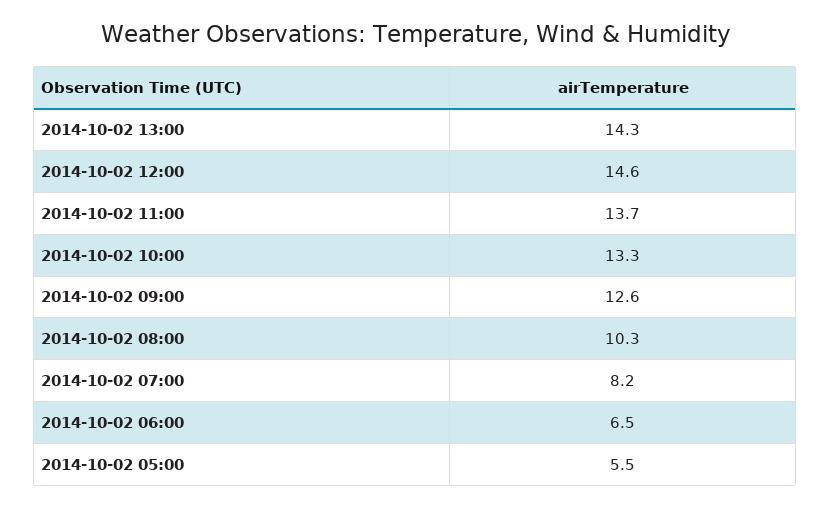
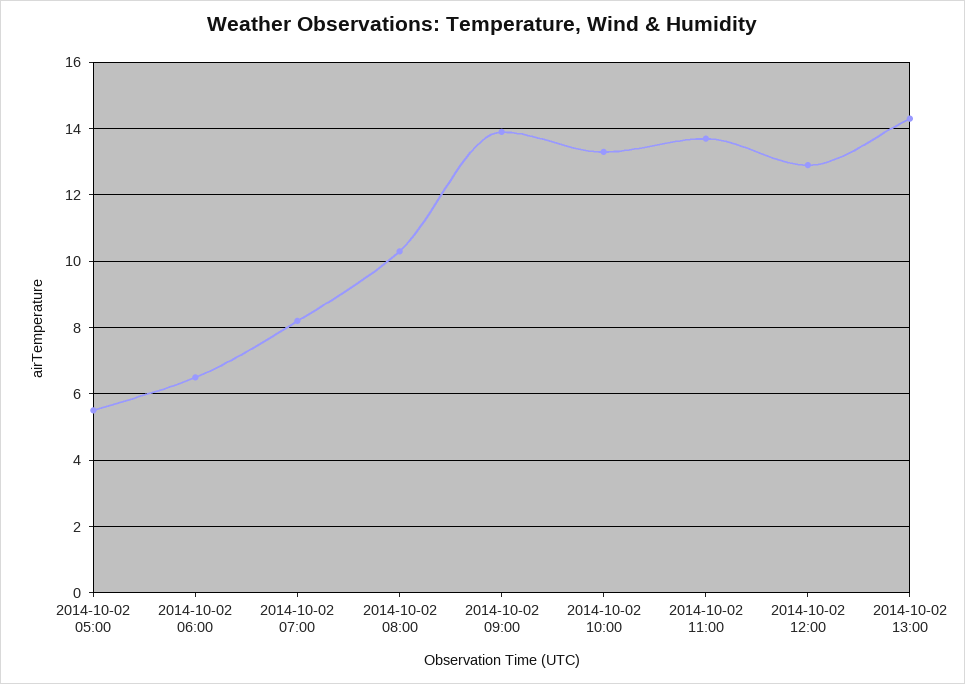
  {
    "2014-10-02 13:00": 14.3,
-   "2014-10-02 12:00": 14.6,
+   "2014-10-02 12:00": 13,
    "2014-10-02 11:00": 13.7,
    "2014-10-02 10:00": 13.3,
-   "2014-10-02 09:00": 12.6,
+   "2014-10-02 09:00": 14,
    "2014-10-02 08:00": 10.3,
    "2014-10-02 07:00": 8.2,
    "2014-10-02 06:00": 6.5,
    "2014-10-02 05:00": 5.5
  }

